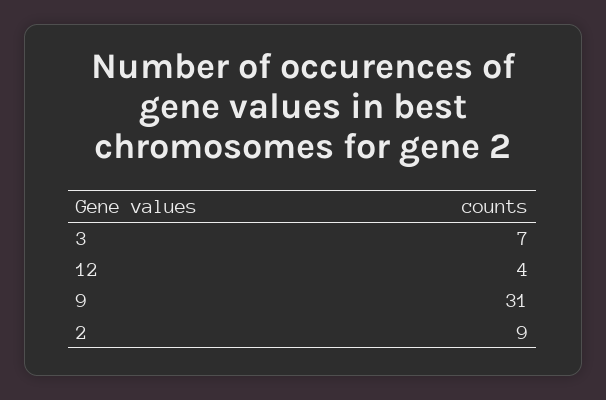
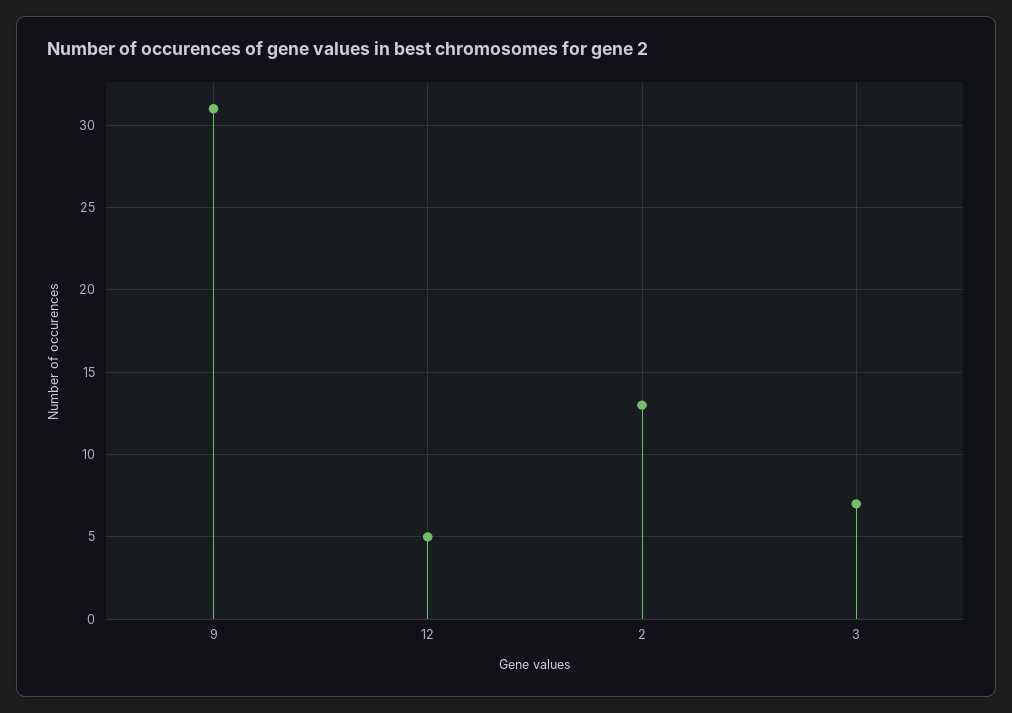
  {
    "3": 7,
-   "12": 4,
+   "12": 5,
    "9": 31,
-   "2": 9
+   "2": 13
  }

